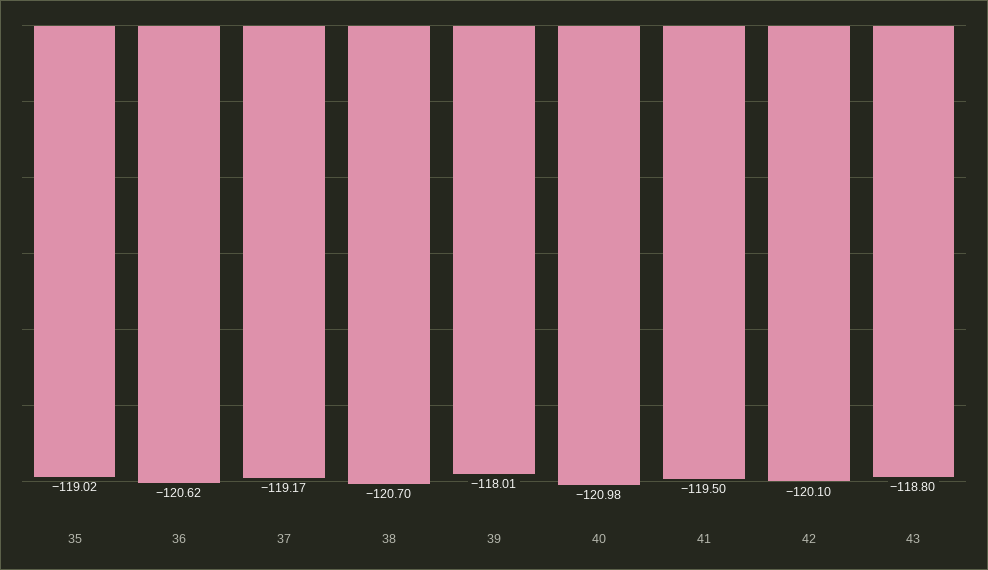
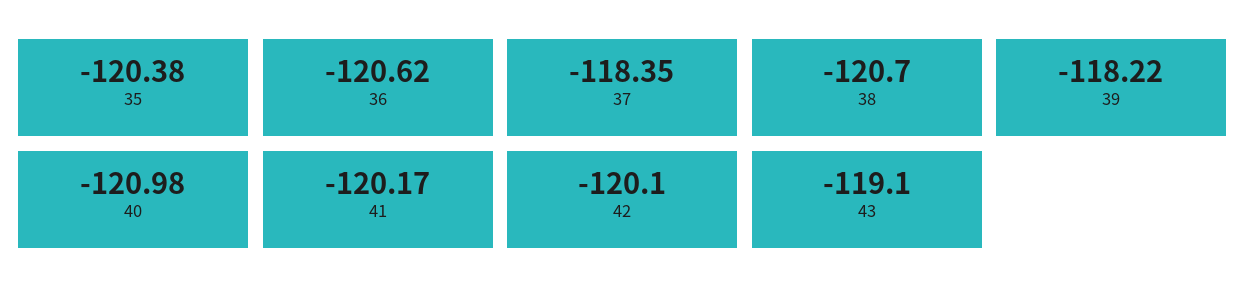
  {
-   "35": -119.02,
+   "35": -120.38,
    "36": -120.62,
-   "37": -119.17,
+   "37": -118.35,
    "38": -120.7,
-   "39": -118.01,
+   "39": -118.22,
    "40": -120.98,
-   "41": -119.5,
+   "41": -120.17,
    "42": -120.1,
-   "43": -118.8
+   "43": -119.1
  }

